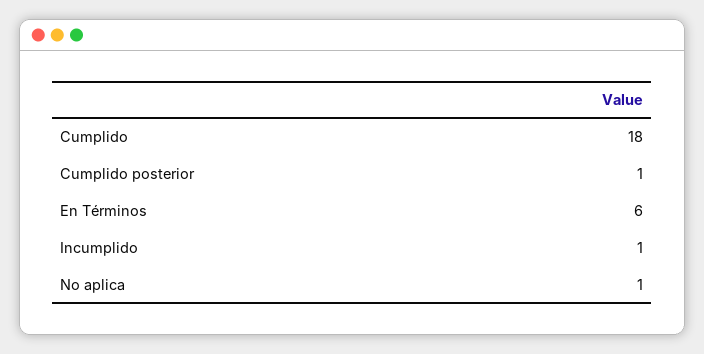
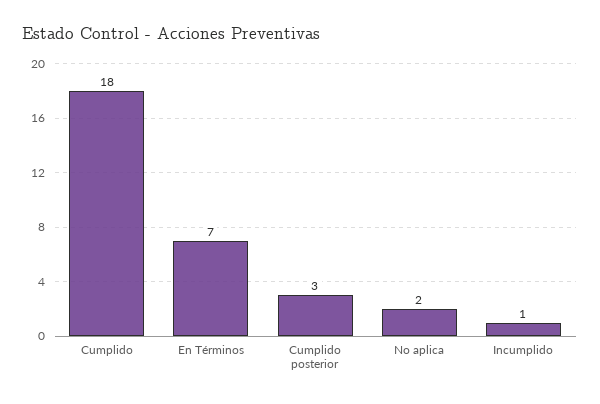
  {
    "Cumplido": 18,
-   "Cumplido posterior": 1,
+   "Cumplido posterior": 3,
-   "En Términos": 6,
+   "En Términos": 7,
    "Incumplido": 1,
-   "No aplica": 1
+   "No aplica": 2
  }

